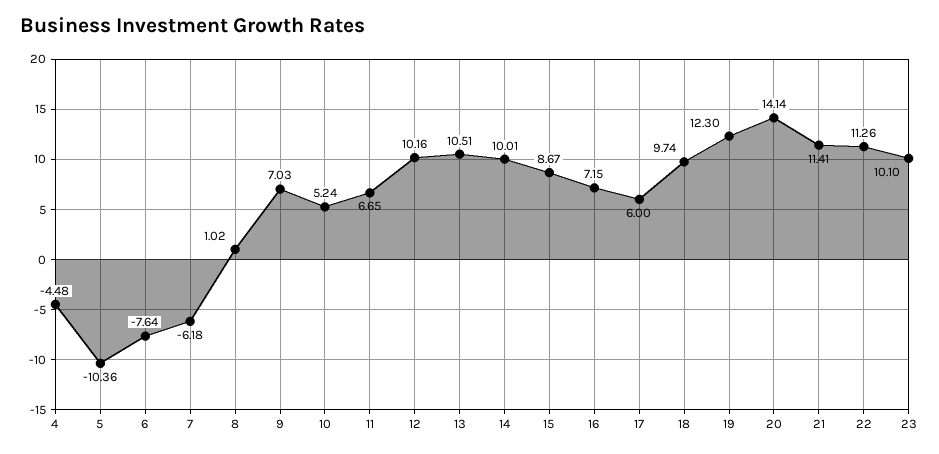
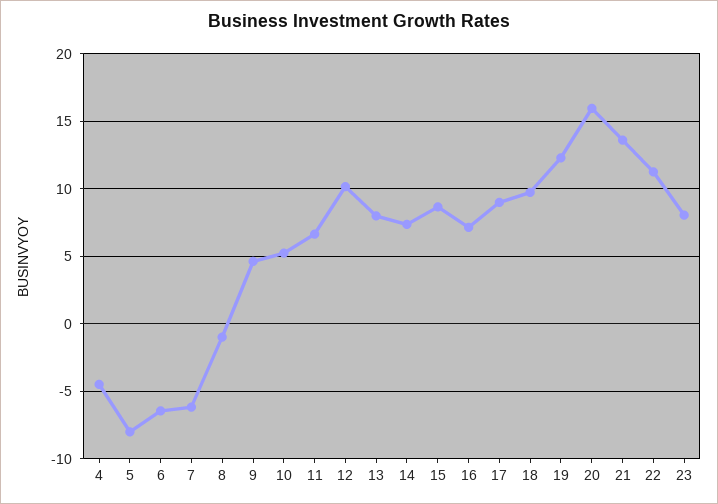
  {
    "4": -4.48,
-   "5": -10.36,
+   "5": -8,
-   "6": -7.64,
+   "6": -6.5,
    "7": -6.18,
-   "8": 1.02,
+   "8": -1,
-   "9": 7.03,
+   "9": 4.5,
    "10": 5.24,
    "11": 6.65,
    "12": 10.16,
-   "13": 10.51,
+   "13": 8,
-   "14": 10.01,
+   "14": 7.5,
    "15": 8.67,
    "16": 7.15,
-   "17": 6,
+   "17": 9,
    "18": 9.74,
    "19": 12.3,
-   "20": 14.14,
+   "20": 16,
-   "21": 11.41,
+   "21": 13.5,
    "22": 11.26,
-   "23": 10.1
+   "23": 8
  }

